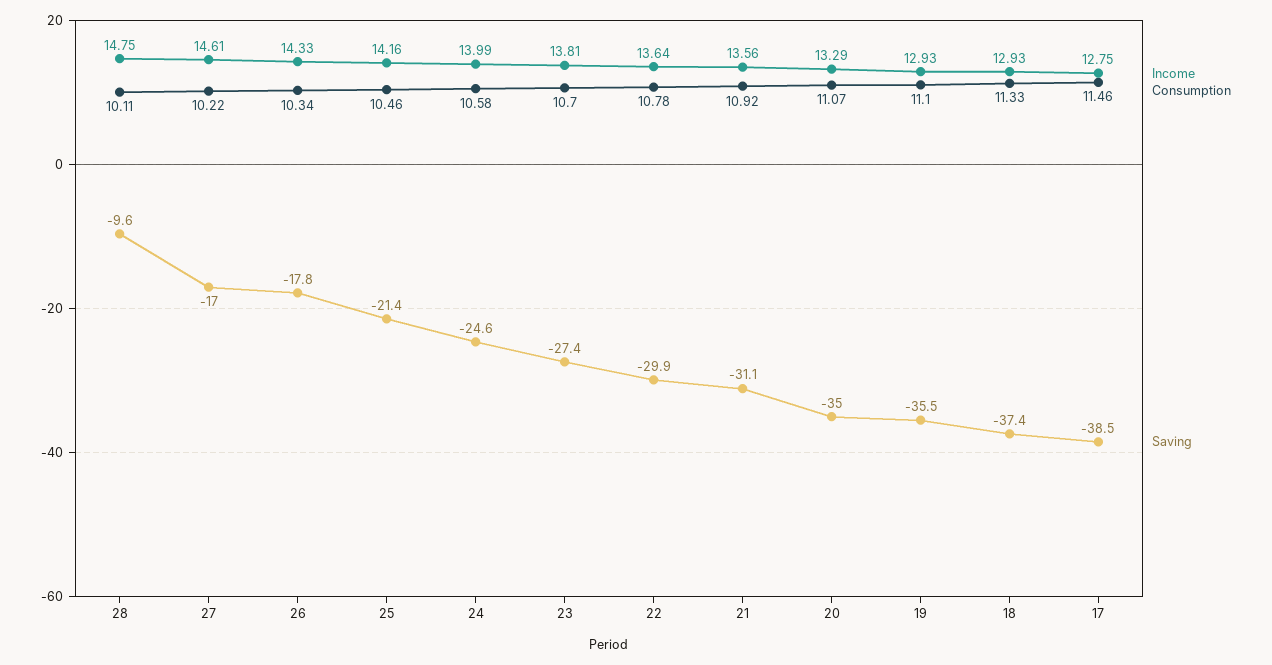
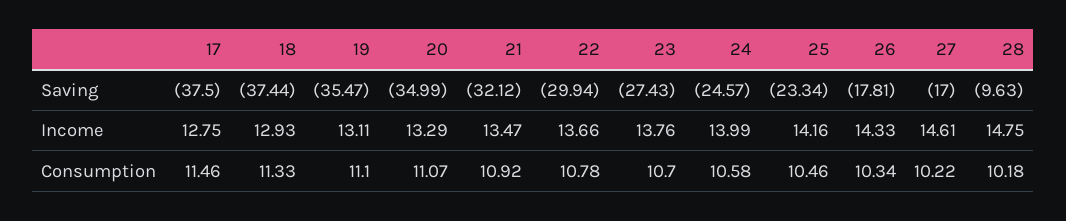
  {
    "Income": {
      "28": 14.75,
      "27": 14.61,
      "26": 14.33,
      "25": 14.16,
      "24": 13.99,
-     "23": 13.81,
+     "23": 13.76,
-     "22": 13.64,
+     "22": 13.66,
-     "21": 13.56,
+     "21": 13.47,
      "20": 13.29,
-     "19": 12.93,
+     "19": 13.11,
      "18": 12.93,
      "17": 12.75
    },
    "Consumption": {
-     "28": 10.11,
+     "28": 10.18,
      "27": 10.22,
      "26": 10.34,
      "25": 10.46,
      "24": 10.58,
      "23": 10.7,
      "22": 10.78,
      "21": 10.92,
      "20": 11.07,
      "19": 11.1,
      "18": 11.33,
      "17": 11.46
    },
    "Saving": {
      "28": -9.63,
      "27": -17,
      "26": -17.81,
-     "25": -21.4,
+     "25": -23.34,
      "24": -24.57,
      "23": -27.43,
      "22": -29.94,
-     "21": -31.1,
+     "21": -32.12,
      "20": -34.99,
      "19": -35.47,
      "18": -37.44,
-     "17": -38.5
+     "17": -37.5
    }
  }

